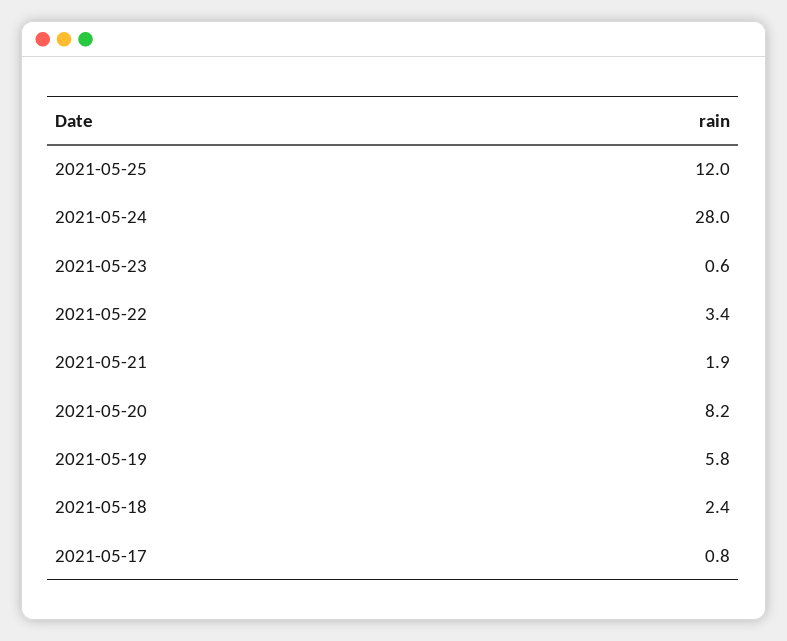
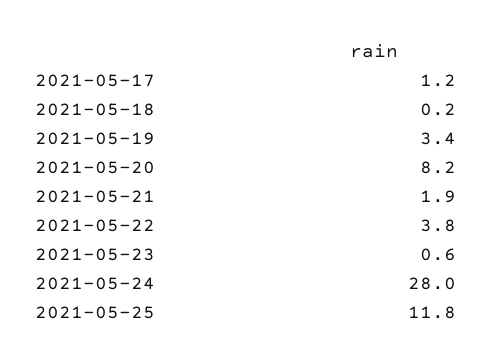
  {
-   "2021-05-25": 12,
+   "2021-05-25": 11.8,
    "2021-05-24": 28,
    "2021-05-23": 0.6,
-   "2021-05-22": 3.4,
+   "2021-05-22": 3.8,
    "2021-05-21": 1.9,
    "2021-05-20": 8.2,
-   "2021-05-19": 5.8,
+   "2021-05-19": 3.4,
-   "2021-05-18": 2.4,
+   "2021-05-18": 0.2,
-   "2021-05-17": 0.8
+   "2021-05-17": 1.2
  }

